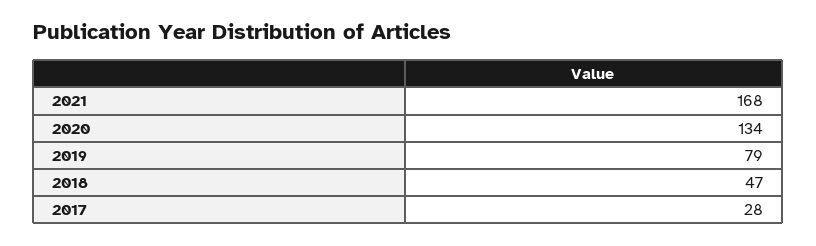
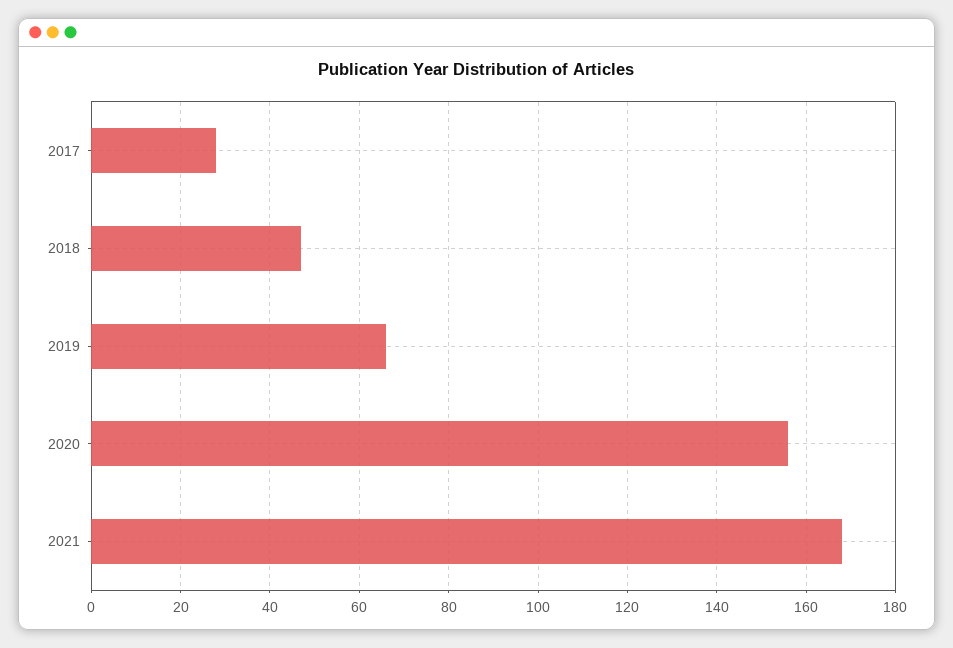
  {
    "2021": 168,
-   "2020": 134,
+   "2020": 155,
-   "2019": 79,
+   "2019": 65,
    "2018": 47,
    "2017": 28
  }

